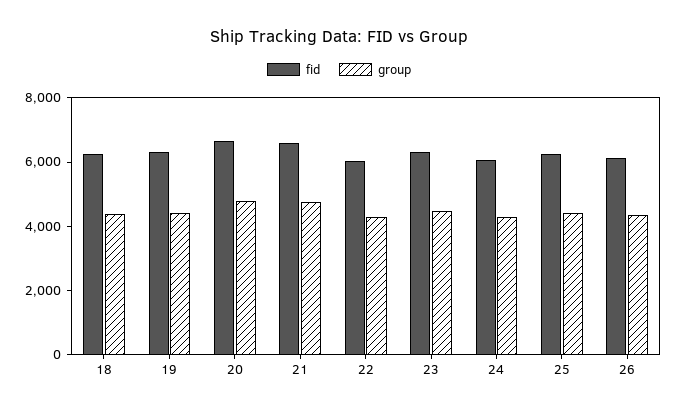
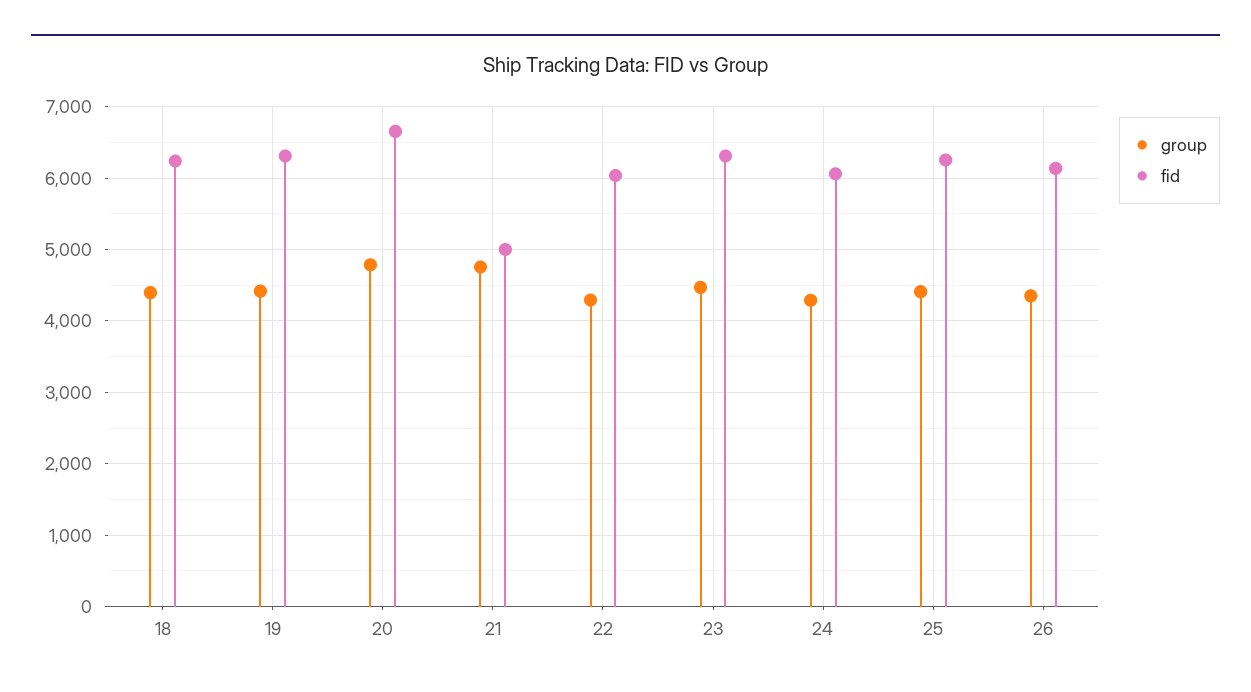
  {
    "fid": {
      "18": 6200,
      "19": 6300,
      "20": 6700,
-     "21": 6500,
+     "21": 5000,
      "22": 6000,
      "23": 6300,
      "24": 6100,
      "25": 6300,
      "26": 6100
    },
    "group": {
      "18": 4400,
      "19": 4400,
      "20": 4800,
      "21": 4800,
      "22": 4300,
      "23": 4500,
      "24": 4300,
      "25": 4400,
      "26": 4400
    }
  }

